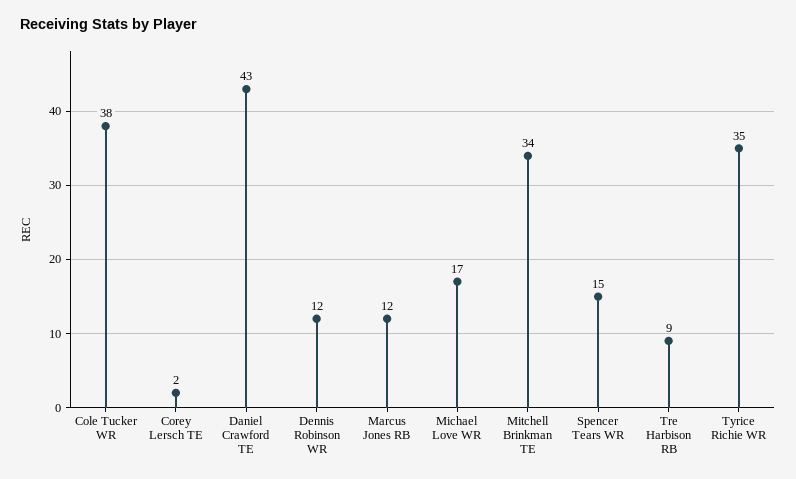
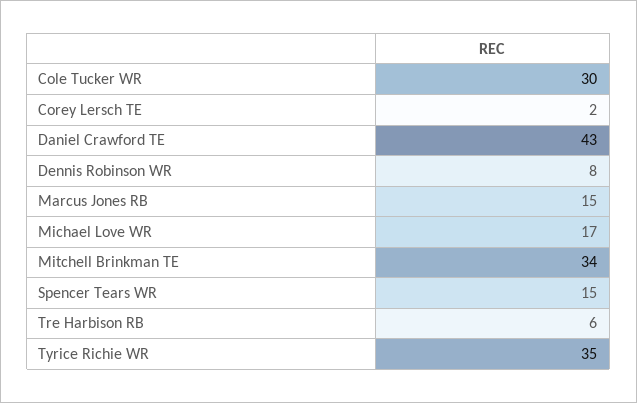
  {
-   "Cole Tucker WR": 38,
+   "Cole Tucker WR": 30,
    "Corey Lersch TE": 2,
    "Daniel Crawford TE": 43,
-   "Dennis Robinson WR": 12,
+   "Dennis Robinson WR": 8,
-   "Marcus Jones RB": 12,
+   "Marcus Jones RB": 15,
    "Michael Love WR": 17,
    "Mitchell Brinkman TE": 34,
    "Spencer Tears WR": 15,
-   "Tre Harbison RB": 9,
+   "Tre Harbison RB": 6,
    "Tyrice Richie WR": 35
  }

